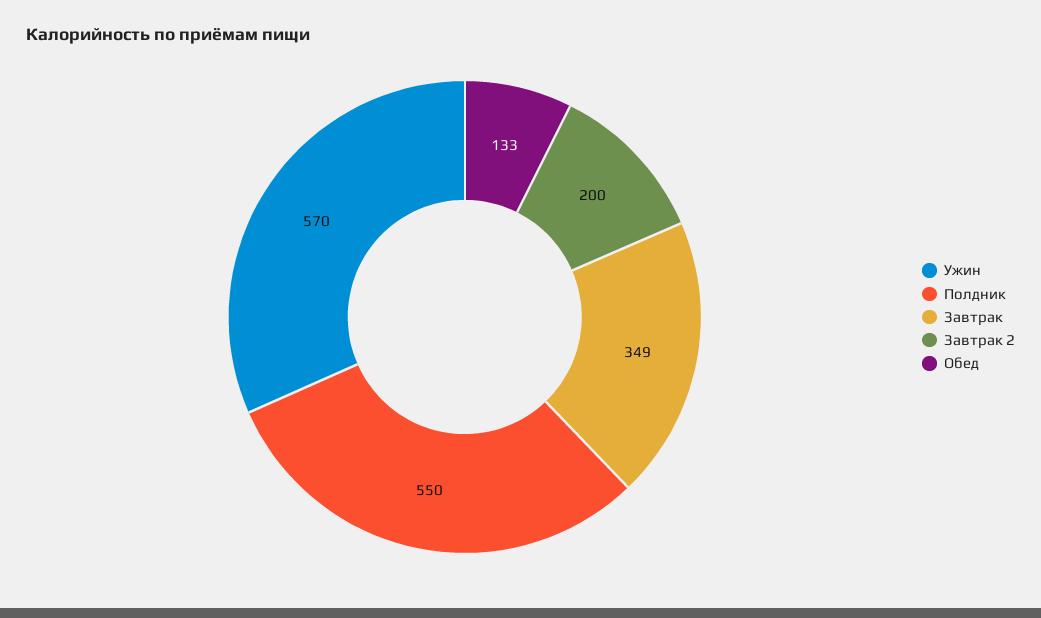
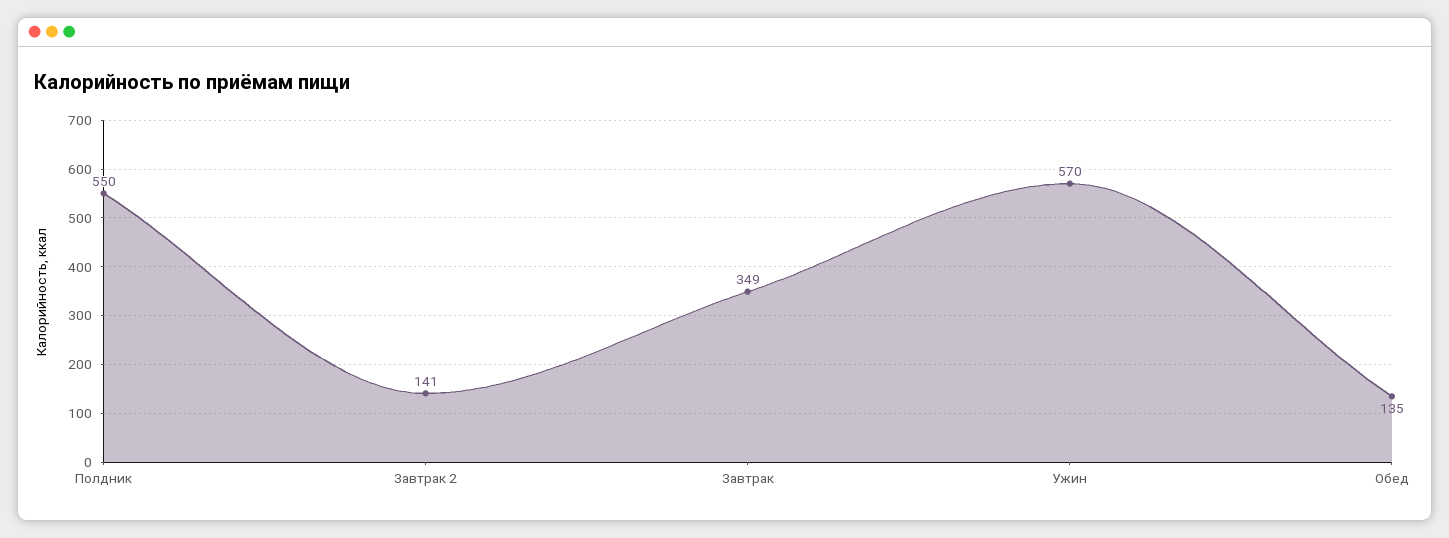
  {
    "Ужин": 570,
    "Полдник": 550,
    "Завтрак": 349,
-   "Завтрак 2": 200,
+   "Завтрак 2": 141,
-   "Обед": 133
+   "Обед": 135
  }

